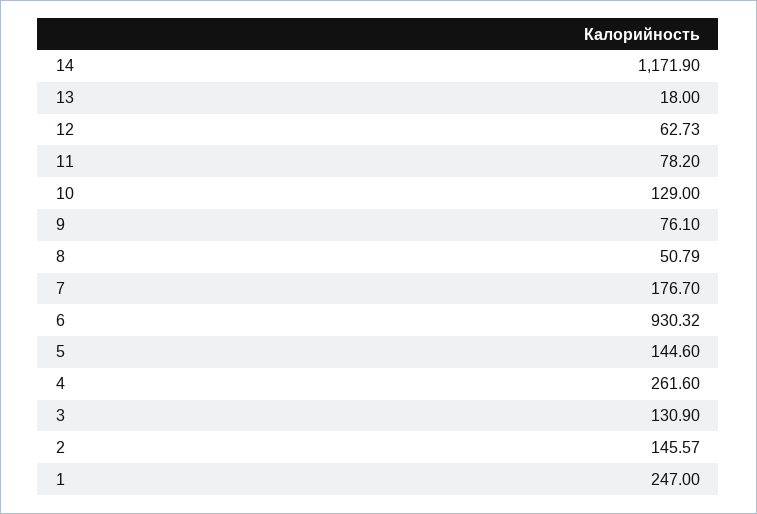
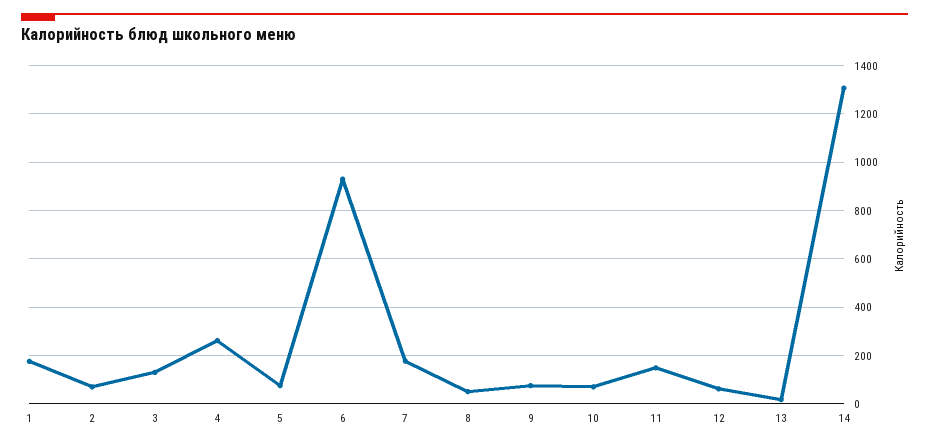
  {
-   "14": 1171.9,
+   "14": 1300,
    "13": 18,
    "12": 62.73,
-   "11": 78.2,
+   "11": 150,
-   "10": 129,
+   "10": 75,
    "9": 76.1,
    "8": 50.79,
    "7": 176.7,
    "6": 930.32,
-   "5": 144.6,
+   "5": 75,
    "4": 261.6,
    "3": 130.9,
-   "2": 145.57,
+   "2": 75,
-   "1": 247
+   "1": 175
  }

